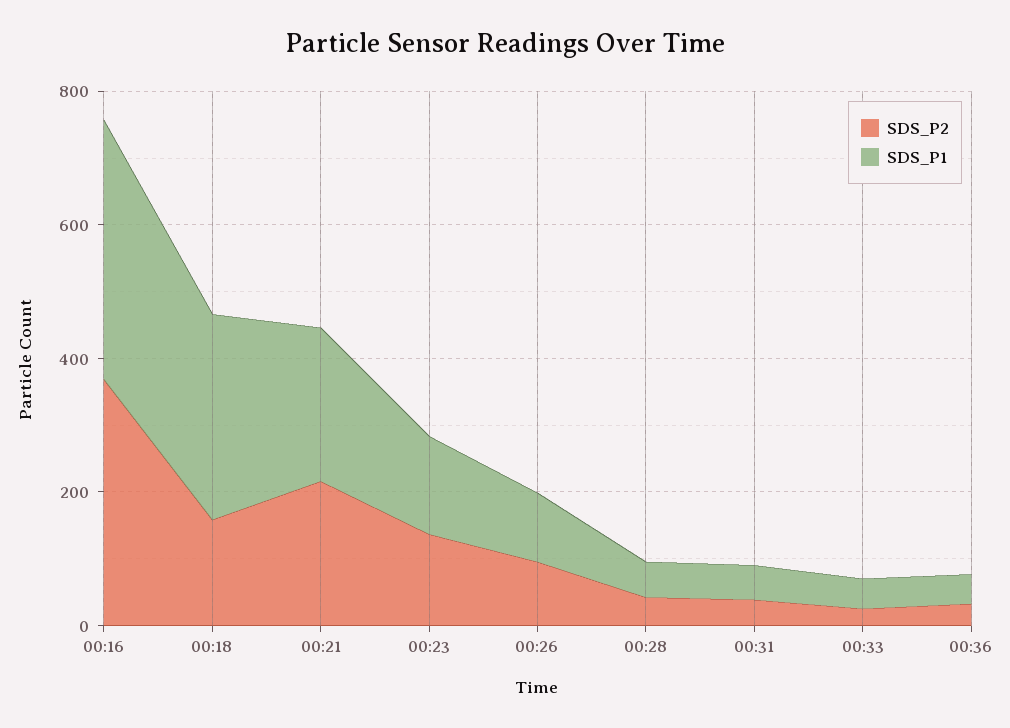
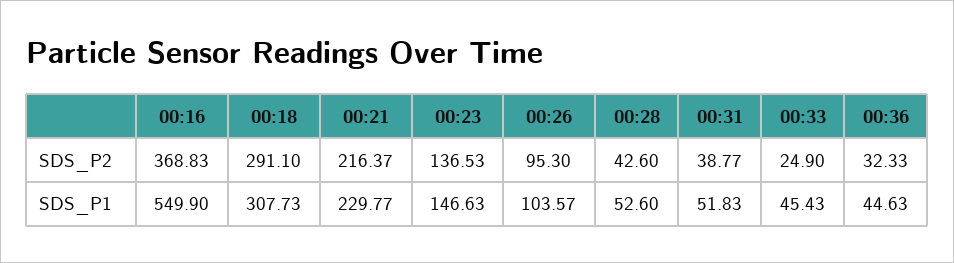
  {
    "SDS_P2": {
      "00:16": 368.83,
-     "00:18": 150,
+     "00:18": 291.1,
      "00:21": 216.37,
      "00:23": 136.53,
      "00:26": 95.3,
      "00:28": 42.6,
      "00:31": 38.77,
      "00:33": 24.9,
      "00:36": 32.33
    },
    "SDS_P1": {
-     "00:16": 400,
+     "00:16": 549.9,
      "00:18": 307.73,
      "00:21": 229.77,
      "00:23": 146.63,
      "00:26": 103.57,
      "00:28": 52.6,
      "00:31": 51.83,
      "00:33": 45.43,
      "00:36": 44.63
    }
  }

